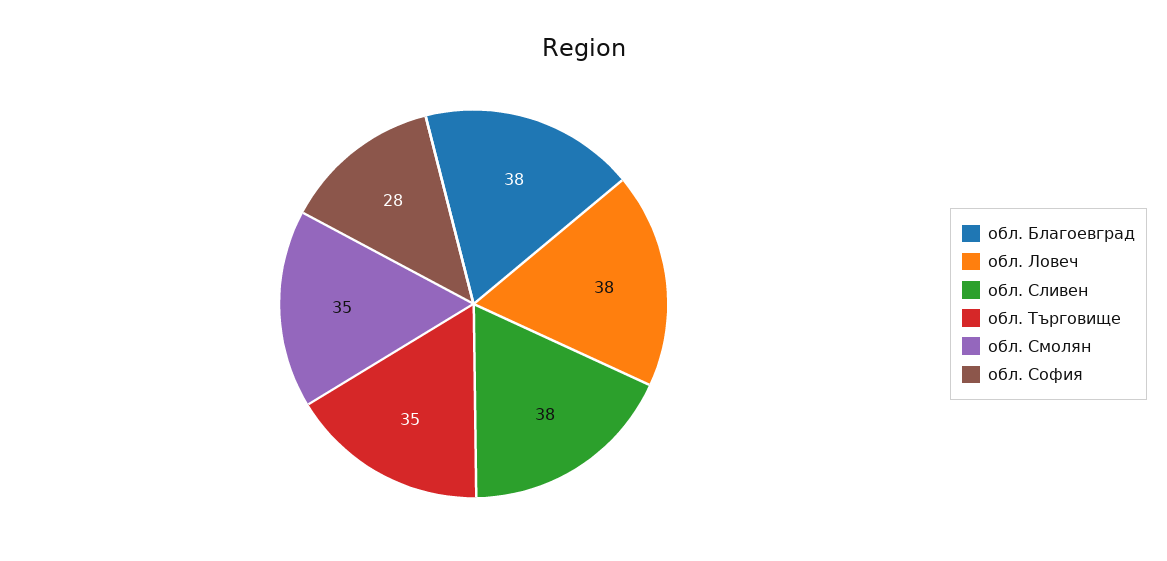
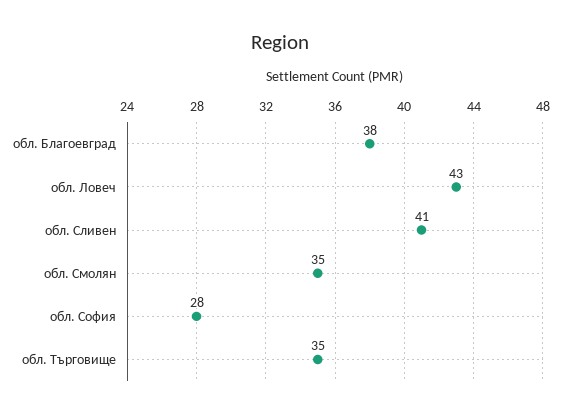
  {
    "обл. Благоевград": 38,
-   "обл. Ловеч": 38,
+   "обл. Ловеч": 43,
-   "обл. Сливен": 38,
+   "обл. Сливен": 41,
    "обл. Търговище": 35,
    "обл. Смолян": 35,
    "обл. София": 28
  }

